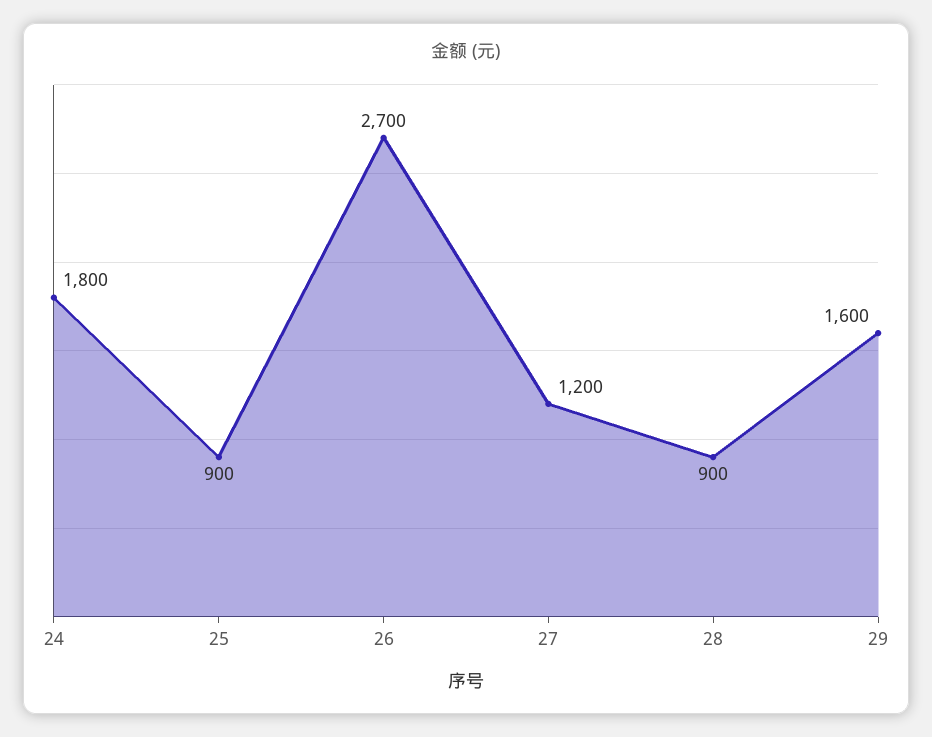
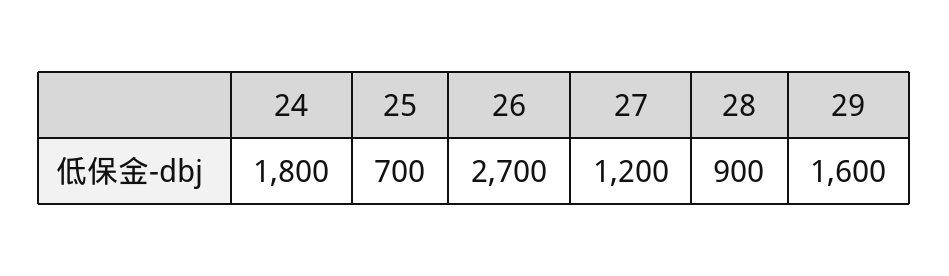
  {
    "24": 1800,
-   "25": 900,
+   "25": 700,
    "26": 2700,
    "27": 1200,
    "28": 900,
    "29": 1600
  }

